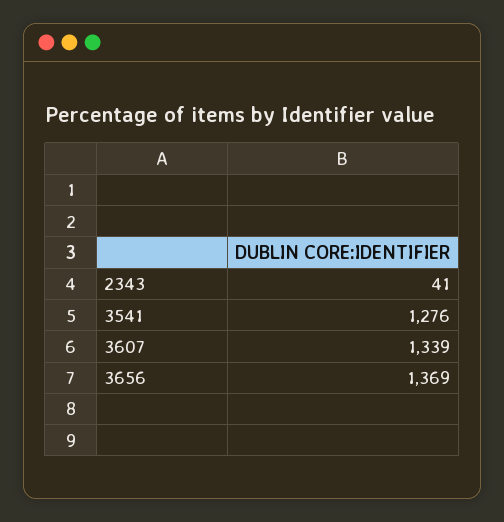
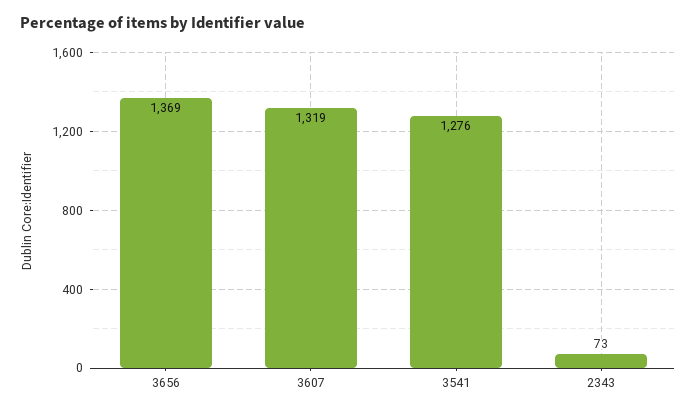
  {
-   "2343": 41,
+   "2343": 73,
    "3541": 1276,
-   "3607": 1339,
+   "3607": 1319,
    "3656": 1369
  }

